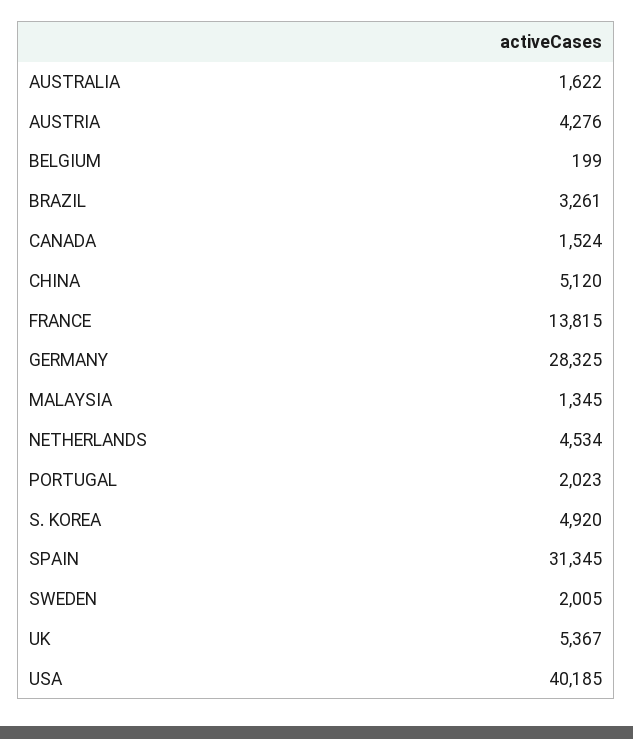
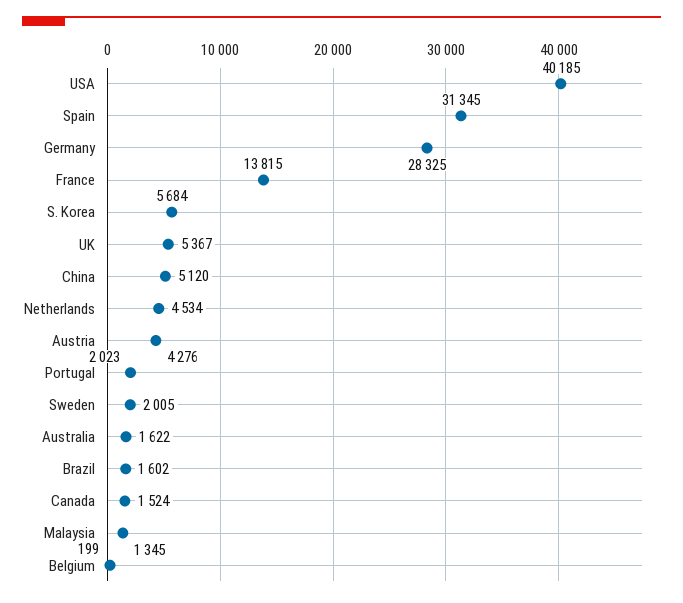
  {
    "AUSTRALIA": 1622,
    "AUSTRIA": 4276,
    "BELGIUM": 199,
-   "BRAZIL": 3261,
+   "BRAZIL": 1602,
    "CANADA": 1524,
    "CHINA": 5120,
    "FRANCE": 13815,
    "GERMANY": 28325,
    "MALAYSIA": 1345,
    "NETHERLANDS": 4534,
    "PORTUGAL": 2023,
-   "S. KOREA": 4920,
+   "S. KOREA": 5684,
    "SPAIN": 31345,
    "SWEDEN": 2005,
    "UK": 5367,
    "USA": 40185
  }

